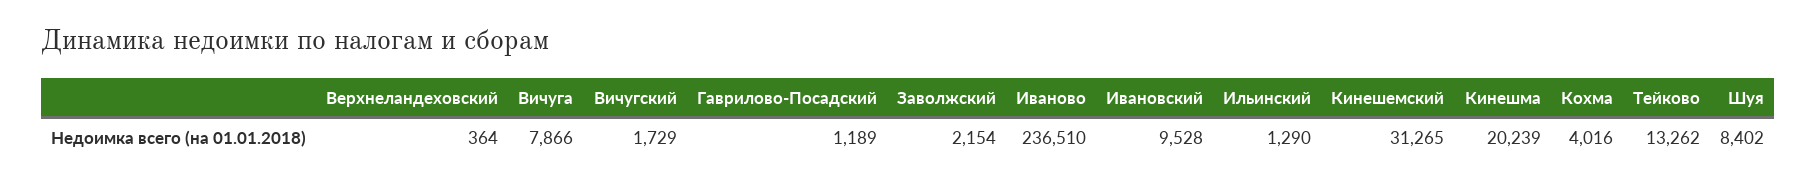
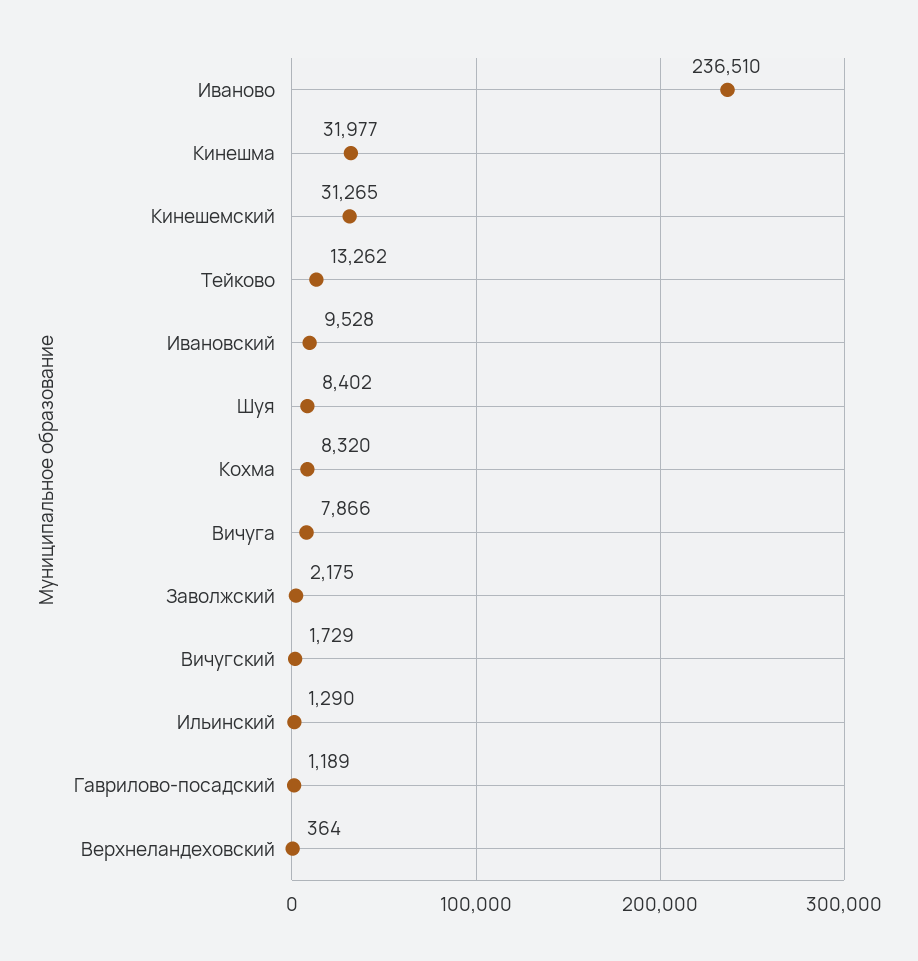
  {
    "Верхнеландеховский": 364,
    "Вичуга": 7866,
    "Вичугский": 1729,
    "Гаврилово-Посадский": 1189,
-   "Заволжский": 2154,
+   "Заволжский": 2175,
    "Иваново": 236510,
    "Ивановский": 9528,
    "Ильинский": 1290,
    "Кинешемский": 31265,
-   "Кинешма": 20239,
+   "Кинешма": 31977,
-   "Кохма": 4016,
+   "Кохма": 8320,
    "Тейково": 13262,
    "Шуя": 8402
  }

